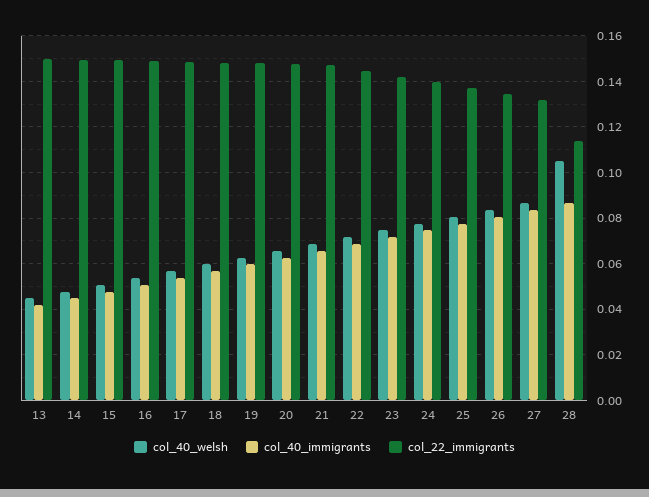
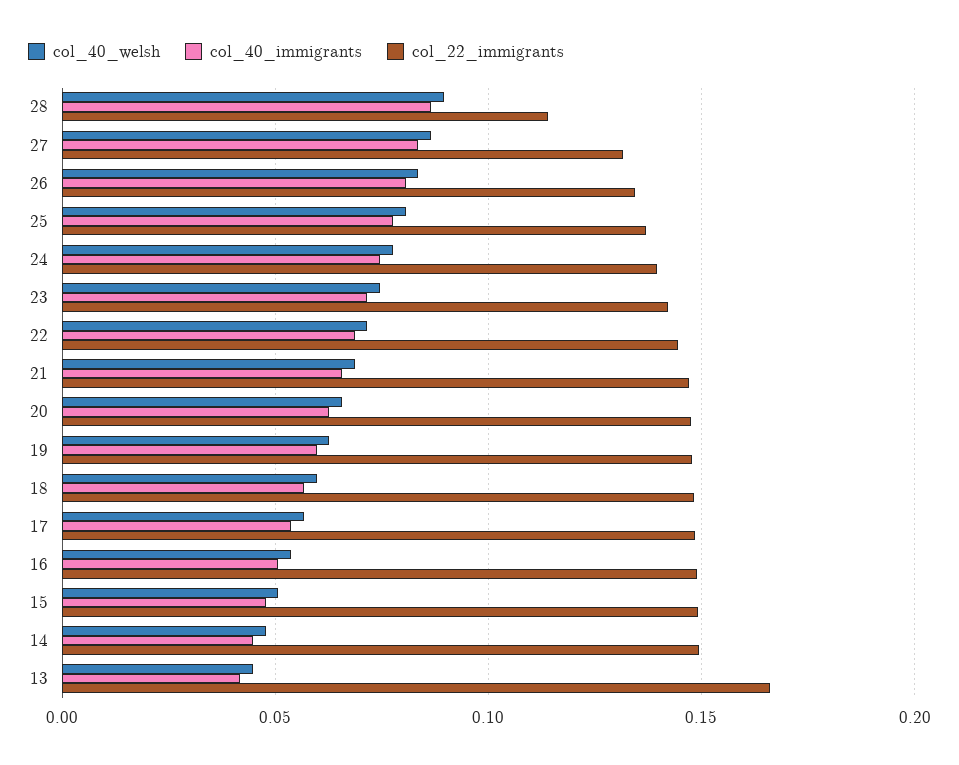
  {
    "col_40_welsh": {
      "13": 0.045,
      "14": 0.05,
      "15": 0.05,
      "16": 0.055,
      "17": 0.055,
      "18": 0.06,
      "19": 0.065,
      "20": 0.065,
      "21": 0.07,
      "22": 0.07,
      "23": 0.075,
      "24": 0.08,
      "25": 0.08,
      "26": 0.085,
      "27": 0.085,
-     "28": 0.105
+     "28": 0.09
    },
    "col_40_immigrants": {
      "13": 0.04,
      "14": 0.045,
      "15": 0.05,
      "16": 0.05,
      "17": 0.055,
      "18": 0.055,
      "19": 0.06,
      "20": 0.065,
      "21": 0.065,
      "22": 0.07,
      "23": 0.07,
      "24": 0.075,
      "25": 0.08,
      "26": 0.08,
      "27": 0.085,
      "28": 0.085
    },
    "col_22_immigrants": {
-     "13": 0.15,
+     "13": 0.165,
      "14": 0.15,
      "15": 0.15,
      "16": 0.15,
      "17": 0.15,
      "18": 0.15,
      "19": 0.15,
      "20": 0.15,
      "21": 0.145,
      "22": 0.145,
      "23": 0.14,
      "24": 0.14,
      "25": 0.135,
      "26": 0.135,
      "27": 0.13,
      "28": 0.115
    }
  }

